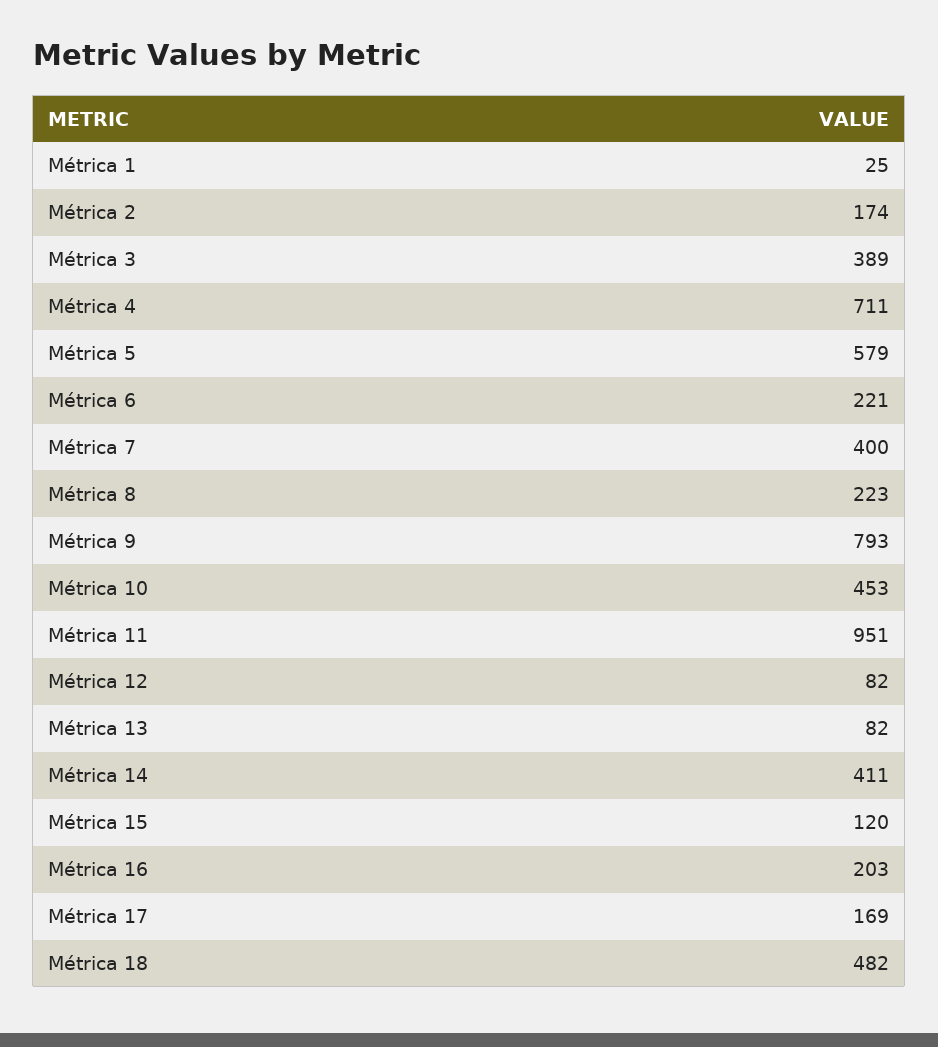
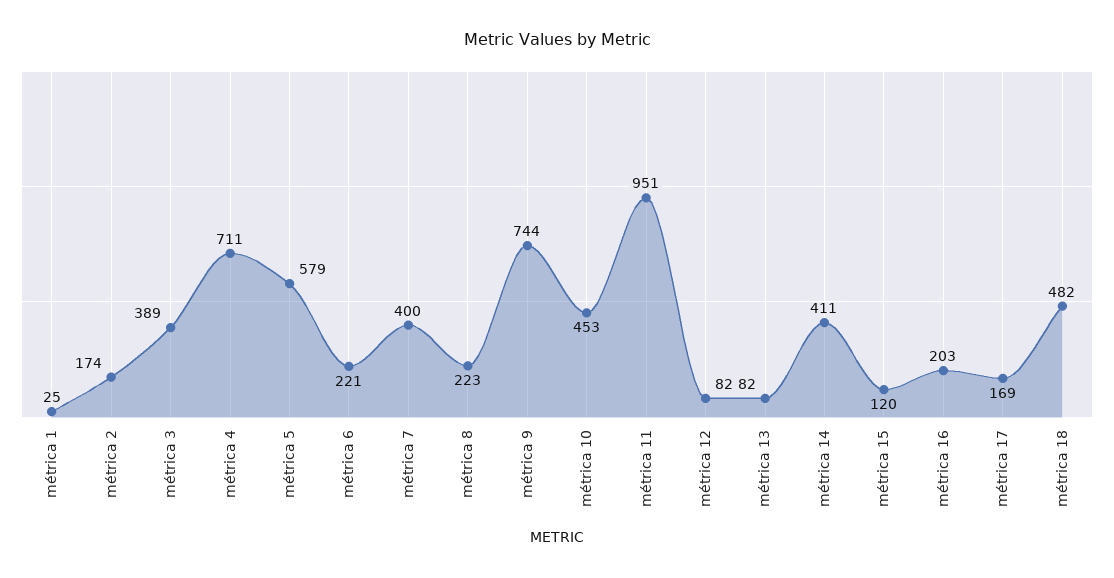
  {
    "Métrica 1": 25,
    "Métrica 2": 174,
    "Métrica 3": 389,
    "Métrica 4": 711,
    "Métrica 5": 579,
    "Métrica 6": 221,
    "Métrica 7": 400,
    "Métrica 8": 223,
-   "Métrica 9": 793,
+   "Métrica 9": 744,
    "Métrica 10": 453,
    "Métrica 11": 951,
    "Métrica 12": 82,
    "Métrica 13": 82,
    "Métrica 14": 411,
    "Métrica 15": 120,
    "Métrica 16": 203,
    "Métrica 17": 169,
    "Métrica 18": 482
  }

